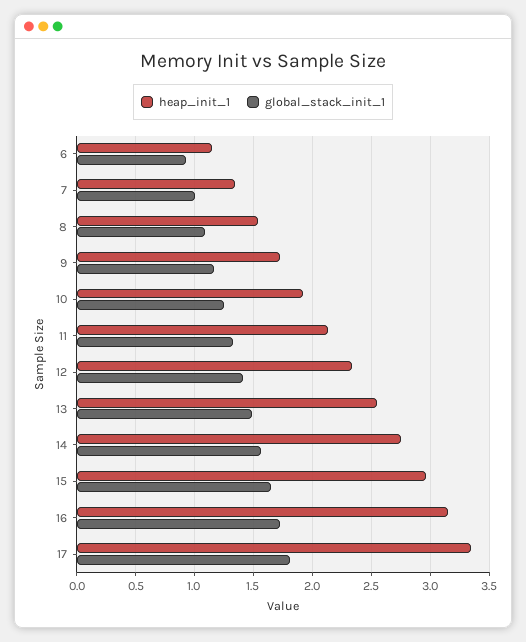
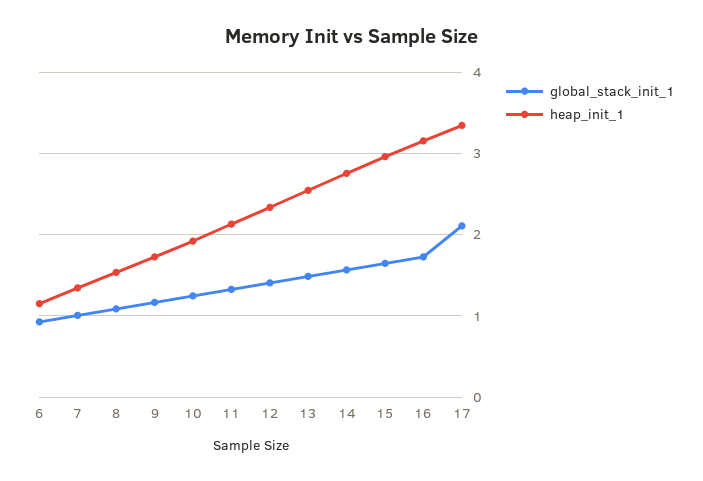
  {
    "heap_init_1": {
      "6": 1.2,
      "7": 1.3,
      "8": 1.5,
      "9": 1.7,
      "10": 1.9,
      "11": 2.1,
      "12": 2.3,
      "13": 2.5,
      "14": 2.8,
      "15": 3,
      "16": 3.2,
      "17": 3.3
    },
    "global_stack_init_1": {
      "6": 0.9,
      "7": 1,
      "8": 1.1,
      "9": 1.2,
      "10": 1.2,
      "11": 1.3,
      "12": 1.4,
      "13": 1.5,
      "14": 1.6,
      "15": 1.6,
      "16": 1.7,
-     "17": 1.8
+     "17": 2.1
    }
  }

